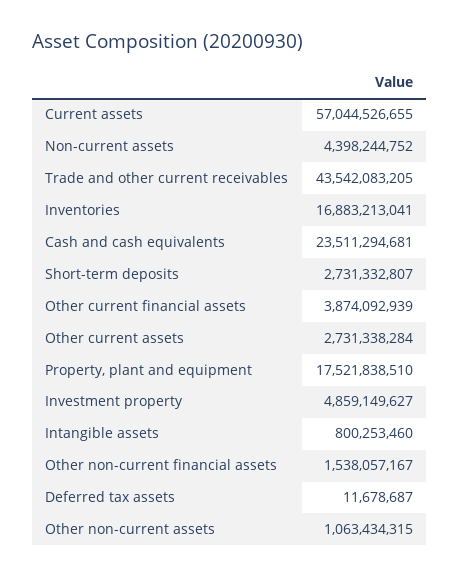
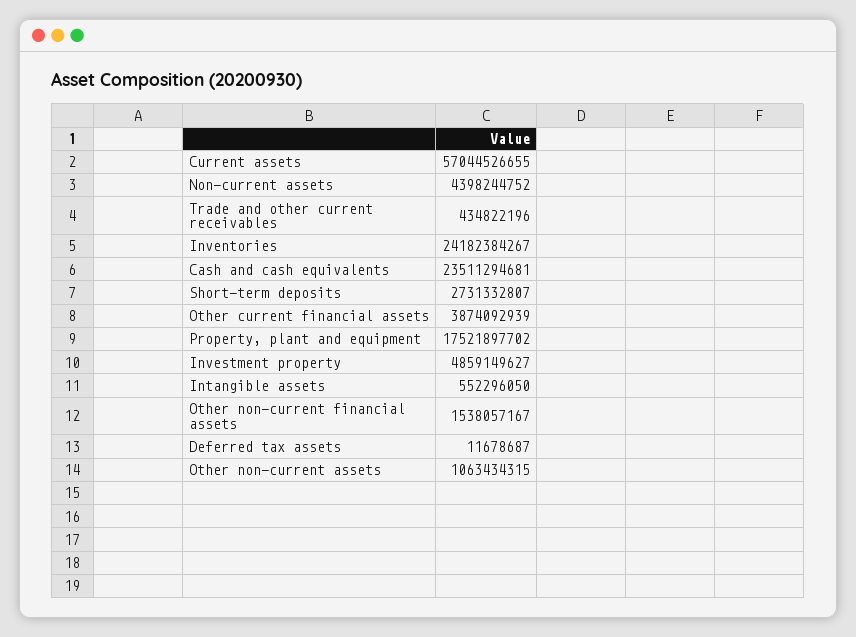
  {
    "Current assets": 57044526655,
    "Non-current assets": 4398244752,
-   "Trade and other current receivables": 43542083205,
+   "Trade and other current receivables": 434822196,
-   "Inventories": 16883213041,
+   "Inventories": 24182384267,
    "Cash and cash equivalents": 23511294681,
    "Short-term deposits": 2731332807,
    "Other current financial assets": 3874092939,
-   "Other current assets": 2731338284,
-   "Property, plant and equipment": 17521838510,
+   "Property, plant and equipment": 17521897702,
    "Investment property": 4859149627,
-   "Intangible assets": 800253460,
+   "Intangible assets": 552296050,
    "Other non-current financial assets": 1538057167,
    "Deferred tax assets": 11678687,
    "Other non-current assets": 1063434315
  }

